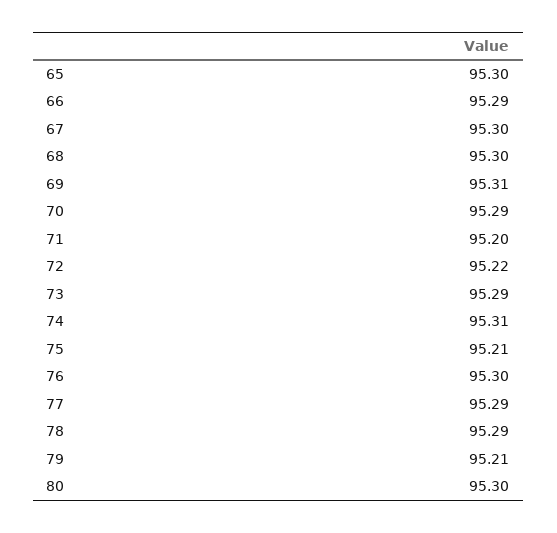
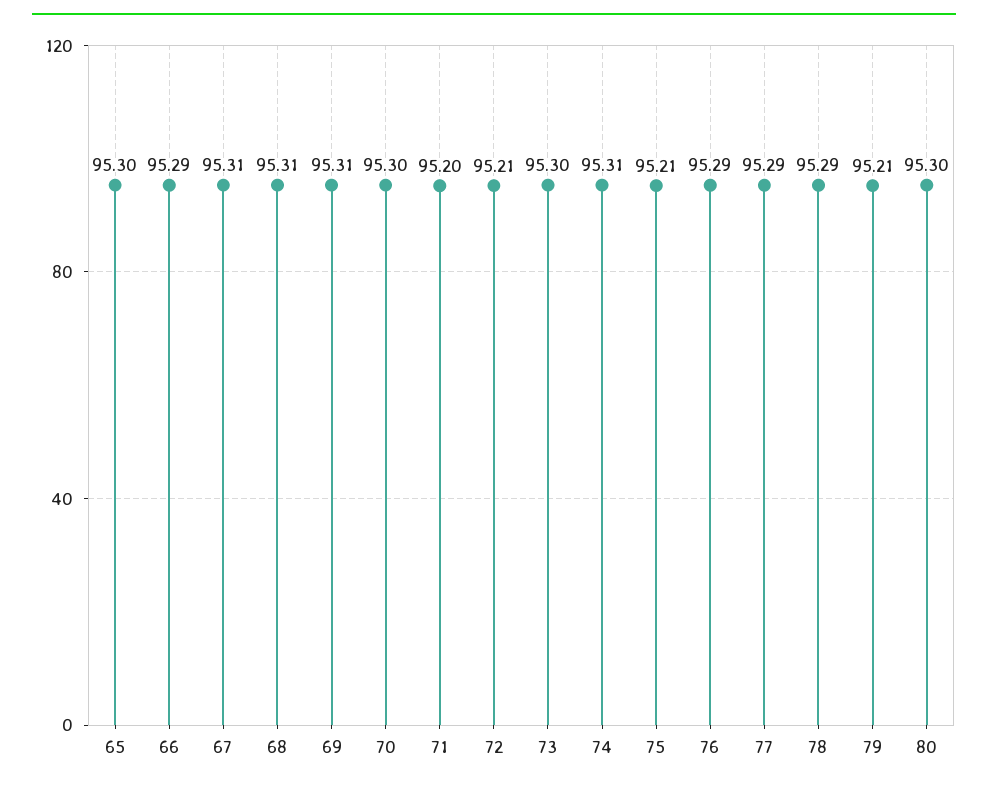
  {
    "65": 95.3,
    "66": 95.29,
-   "67": 95.3,
+   "67": 95.31,
-   "68": 95.3,
+   "68": 95.31,
    "69": 95.31,
-   "70": 95.29,
+   "70": 95.3,
    "71": 95.2,
-   "72": 95.22,
+   "72": 95.21,
-   "73": 95.29,
+   "73": 95.3,
    "74": 95.31,
    "75": 95.21,
-   "76": 95.3,
+   "76": 95.29,
    "77": 95.29,
    "78": 95.29,
    "79": 95.21,
    "80": 95.3
  }

